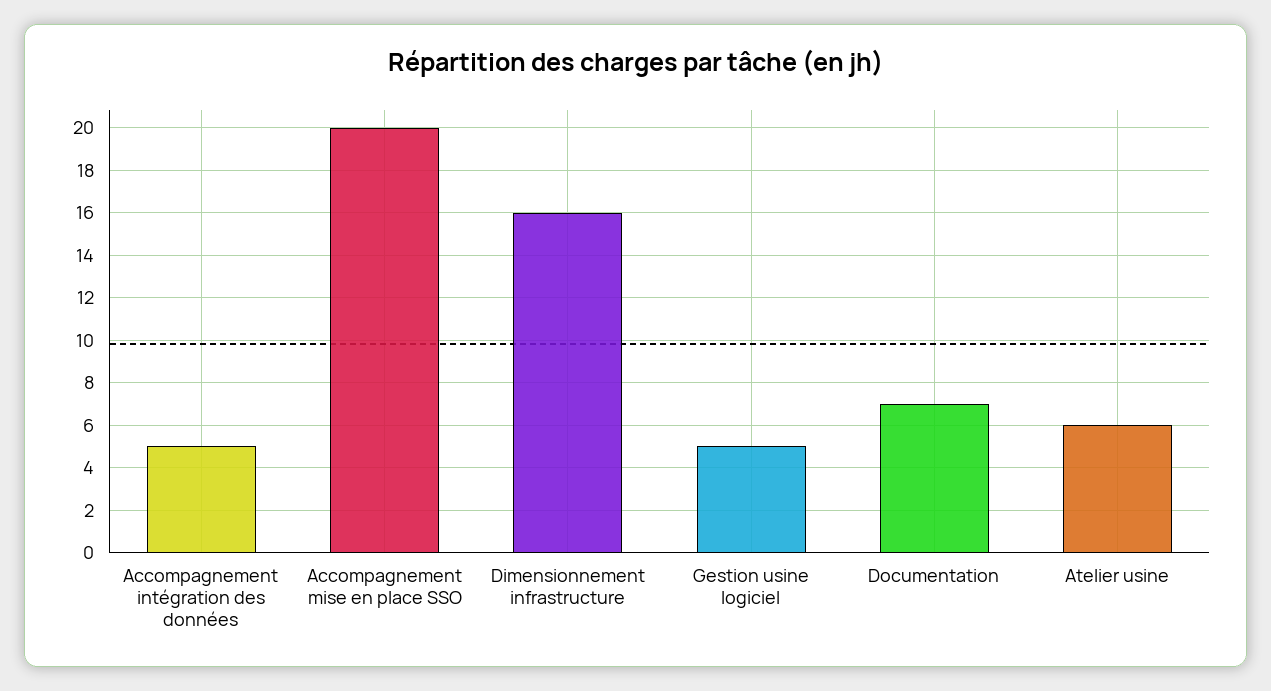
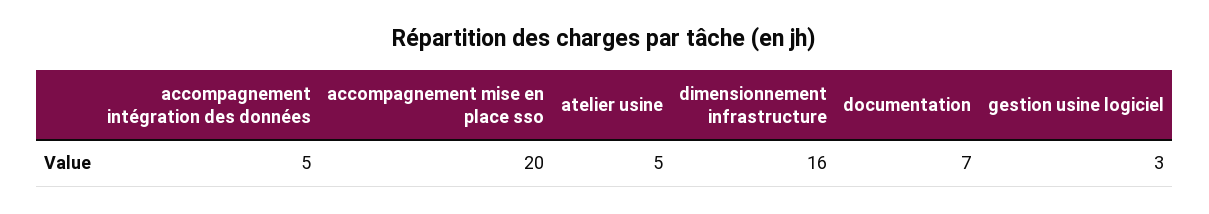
  {
    "Accompagnement intégration des données": 5,
    "Accompagnement mise en place SSO": 20,
    "Dimensionnement infrastructure": 16,
-   "Gestion usine logiciel": 5,
+   "Gestion usine logiciel": 3,
    "Documentation": 7,
-   "Atelier usine": 6
+   "Atelier usine": 5
  }

